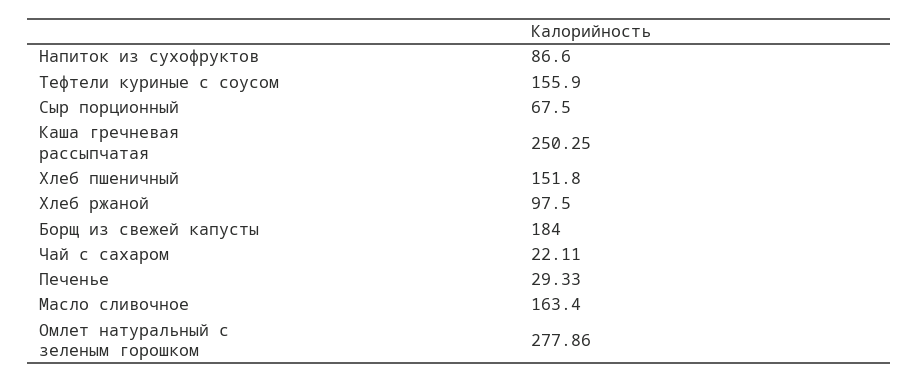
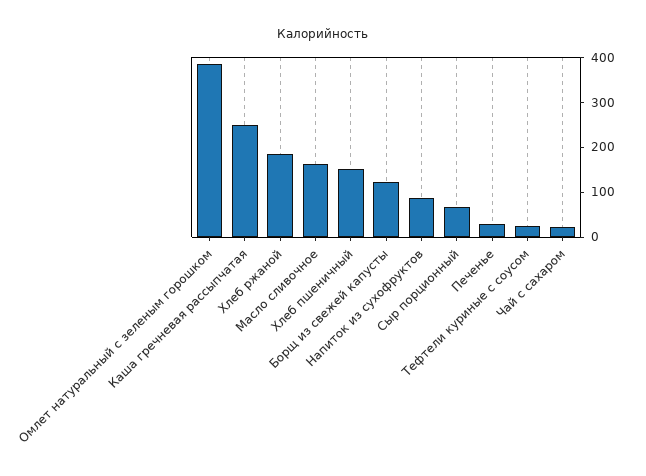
  {
    "Напиток из сухофруктов": 86.6,
-   "Тефтели куриные с соусом": 155.9,
+   "Тефтели куриные с соусом": 20,
    "Сыр порционный": 67.5,
    "Каша гречневая рассыпчатая": 250.25,
    "Хлеб пшеничный": 151.8,
-   "Хлеб ржаной": 97.5,
+   "Хлеб ржаной": 180,
-   "Борщ из свежей капусты": 184,
+   "Борщ из свежей капусты": 120,
    "Чай с сахаром": 22.11,
    "Печенье": 29.33,
    "Масло сливочное": 163.4,
-   "Омлет натуральный с зеленым горошком": 277.86
+   "Омлет натуральный с зеленым горошком": 380
  }

